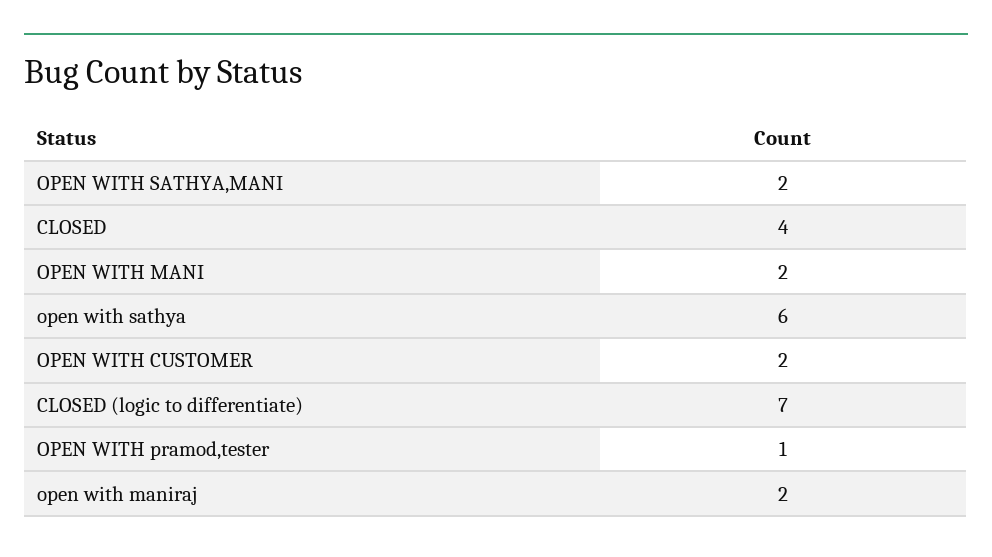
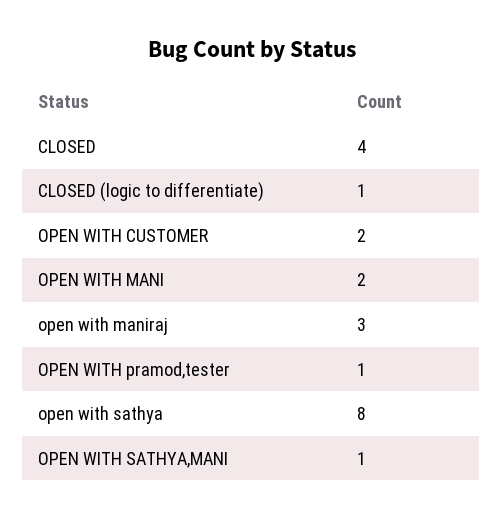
  {
-   "OPEN WITH SATHYA,MANI": 2,
+   "OPEN WITH SATHYA,MANI": 1,
    "CLOSED": 4,
    "OPEN WITH MANI": 2,
-   "open with sathya": 6,
+   "open with sathya": 8,
    "OPEN WITH CUSTOMER": 2,
-   "CLOSED (logic to differentiate)": 7,
+   "CLOSED (logic to differentiate)": 1,
    "OPEN WITH pramod,tester": 1,
-   "open with maniraj": 2
+   "open with maniraj": 3
  }

